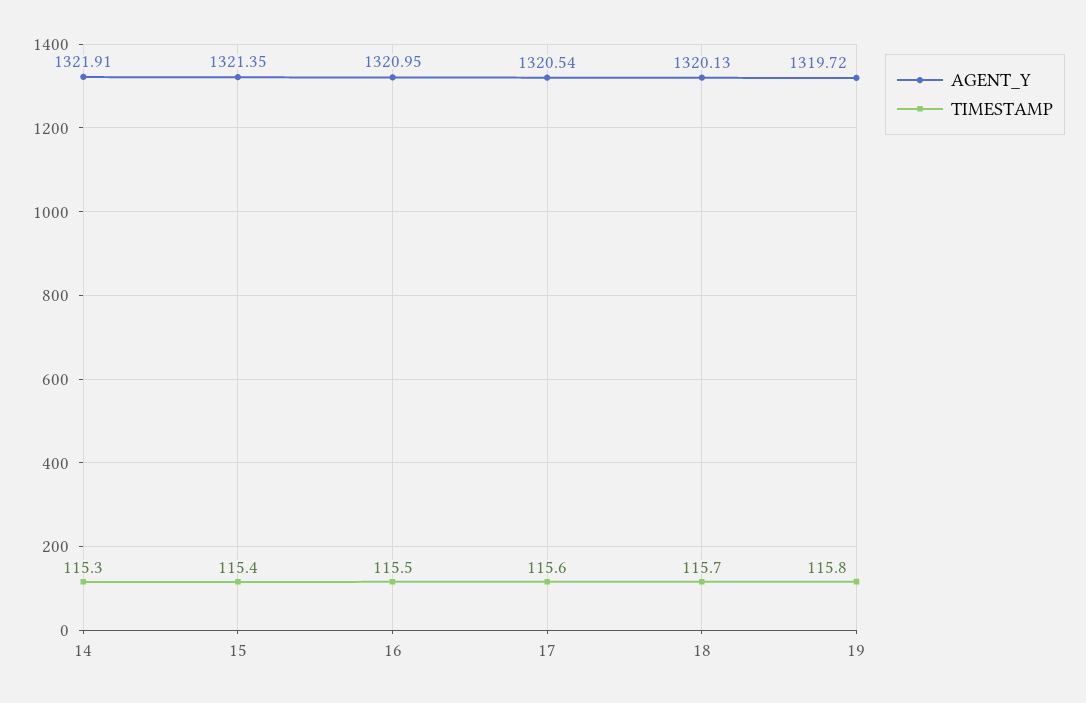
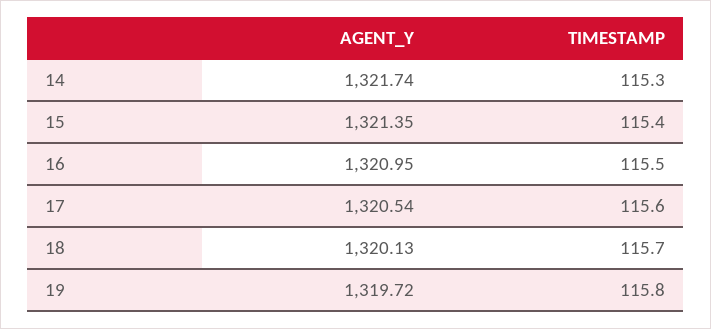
  {
    "AGENT_Y": {
-     "14": 1321.91,
+     "14": 1321.74,
      "15": 1321.35,
      "16": 1320.95,
      "17": 1320.54,
      "18": 1320.13,
      "19": 1319.72
    },
    "TIMESTAMP": {
      "14": 115.3,
      "15": 115.4,
      "16": 115.5,
      "17": 115.6,
      "18": 115.7,
      "19": 115.8
    }
  }

